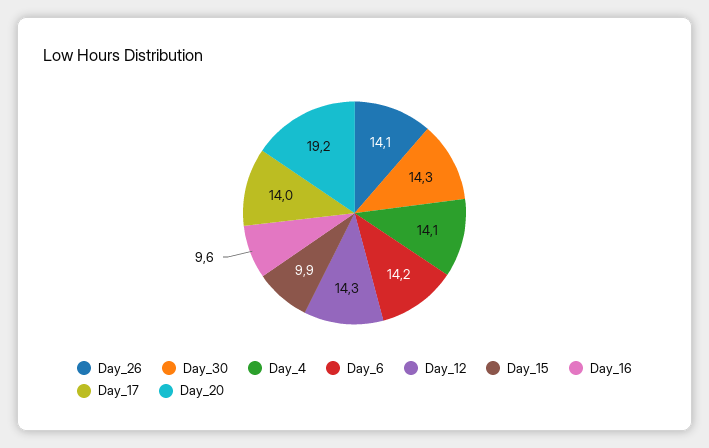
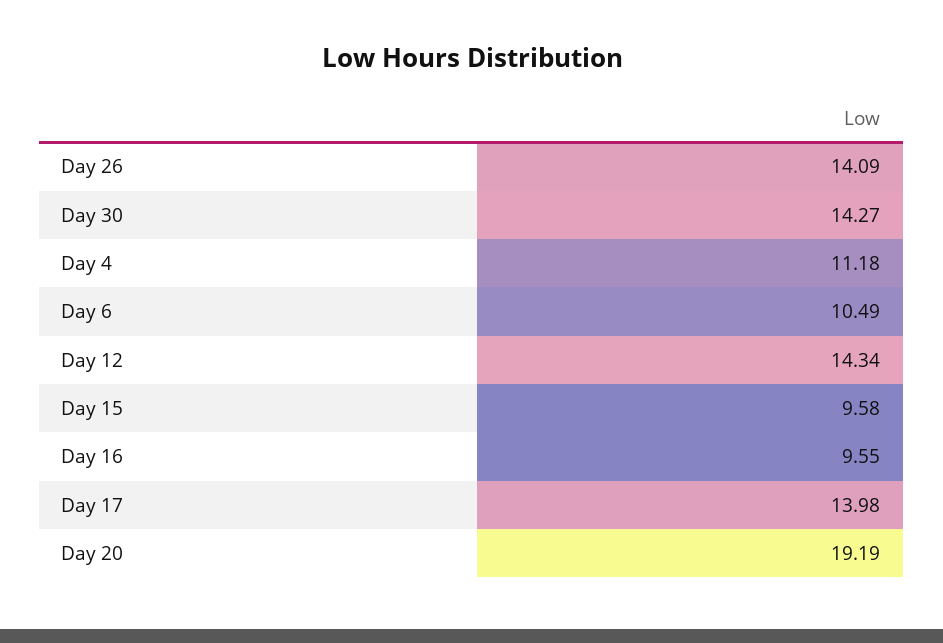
  {
    "Day_26": 14.09,
    "Day_30": 14.27,
-   "Day_4": 14.1,
+   "Day_4": 11.18,
-   "Day_6": 14.2,
+   "Day_6": 10.49,
    "Day_12": 14.34,
-   "Day_15": 9.9,
+   "Day_15": 9.58,
    "Day_16": 9.55,
    "Day_17": 13.98,
    "Day_20": 19.19
  }

